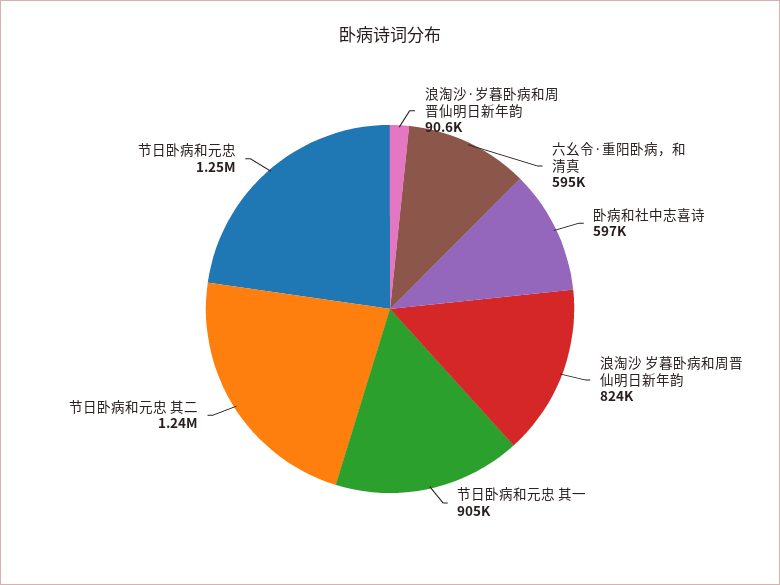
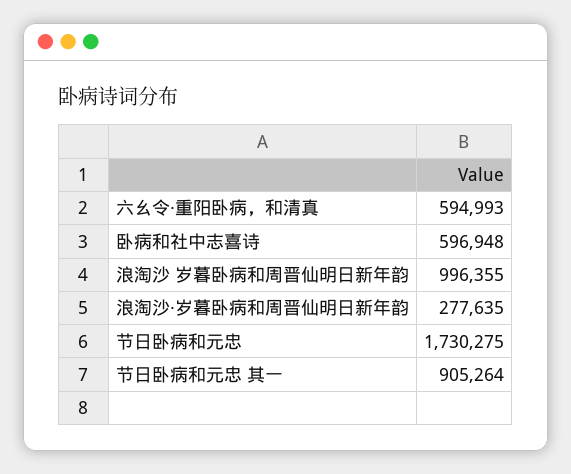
  {
-   "浪淘沙·岁暮卧病和周晋仙明日新年韵": 90600,
+   "浪淘沙·岁暮卧病和周晋仙明日新年韵": 277635,
    "六幺令·重阳卧病，和清真": 594993,
    "卧病和社中志喜诗": 596948,
-   "浪淘沙 岁暮卧病和周晋仙明日新年韵": 824000,
+   "浪淘沙 岁暮卧病和周晋仙明日新年韵": 996355,
    "节日卧病和元忠 其一": 905264,
-   "节日卧病和元忠 其二": 1240000,
-   "节日卧病和元忠": 1250000
+   "节日卧病和元忠": 1730275
  }

